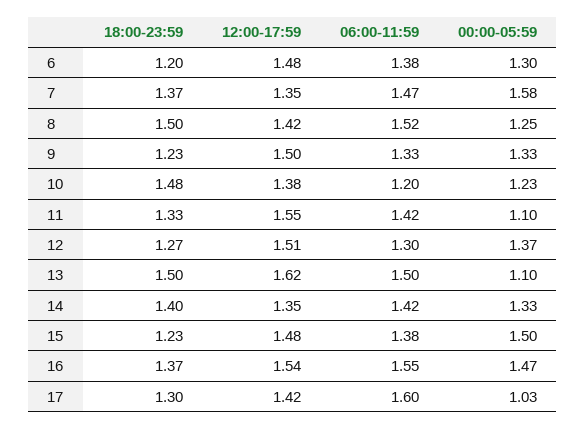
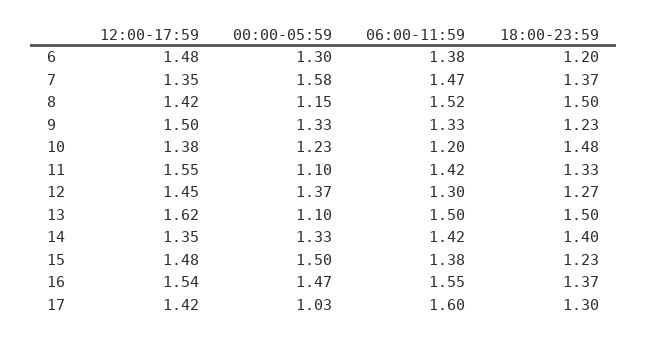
  {
    "18:00-23:59": {
      "6": 1.2,
      "7": 1.37,
      "8": 1.5,
      "9": 1.23,
      "10": 1.48,
      "11": 1.33,
      "12": 1.27,
      "13": 1.5,
      "14": 1.4,
      "15": 1.23,
      "16": 1.37,
      "17": 1.3
    },
    "12:00-17:59": {
      "6": 1.48,
      "7": 1.35,
      "8": 1.42,
      "9": 1.5,
      "10": 1.38,
      "11": 1.55,
-     "12": 1.51,
+     "12": 1.45,
      "13": 1.62,
      "14": 1.35,
      "15": 1.48,
      "16": 1.54,
      "17": 1.42
    },
    "06:00-11:59": {
      "6": 1.38,
      "7": 1.47,
      "8": 1.52,
      "9": 1.33,
      "10": 1.2,
      "11": 1.42,
      "12": 1.3,
      "13": 1.5,
      "14": 1.42,
      "15": 1.38,
      "16": 1.55,
      "17": 1.6
    },
    "00:00-05:59": {
      "6": 1.3,
      "7": 1.58,
-     "8": 1.25,
+     "8": 1.15,
      "9": 1.33,
      "10": 1.23,
      "11": 1.1,
      "12": 1.37,
      "13": 1.1,
      "14": 1.33,
      "15": 1.5,
      "16": 1.47,
      "17": 1.03
    }
  }

